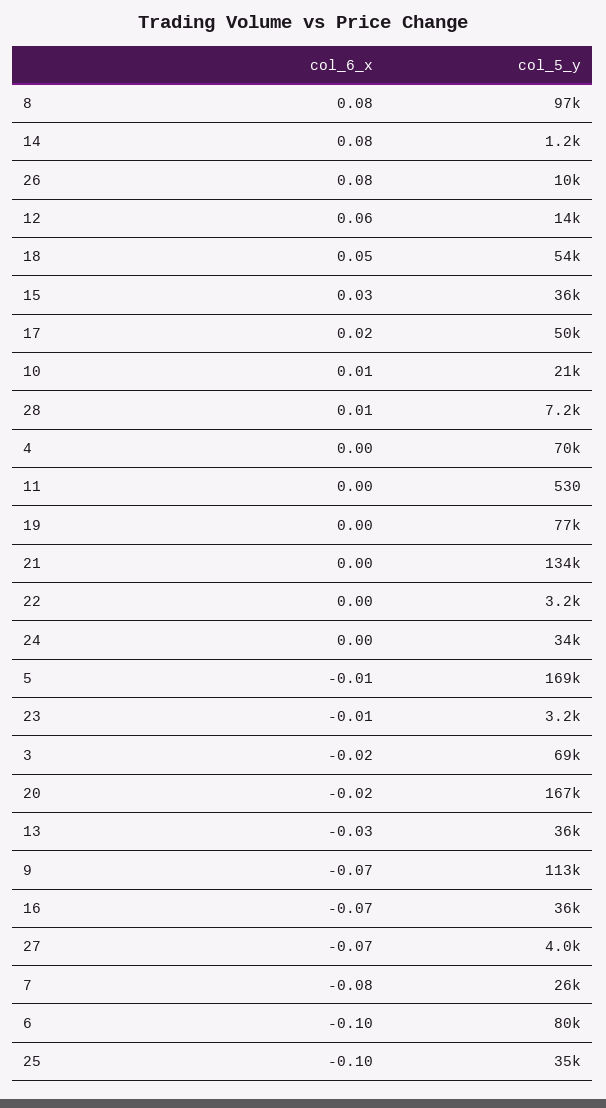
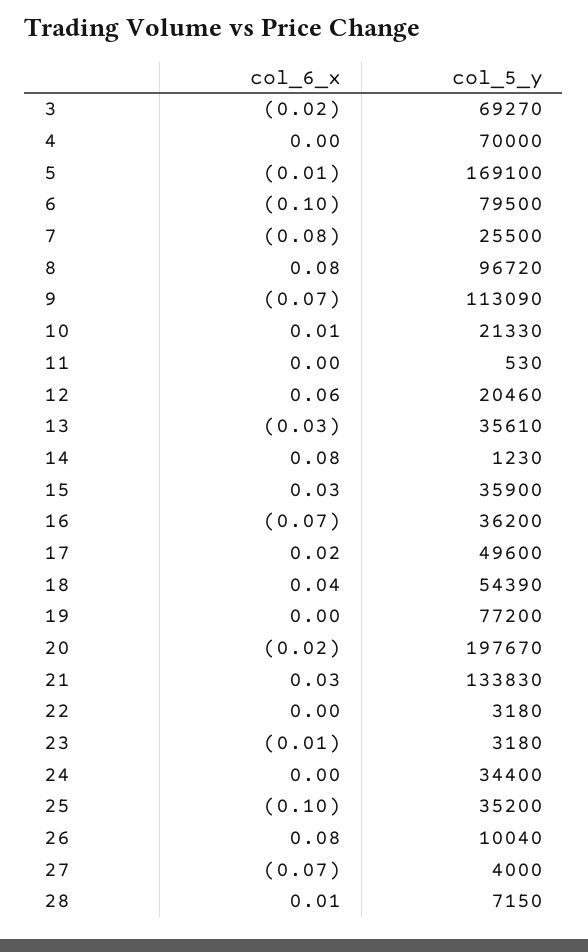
  {
    "col_6_x": {
      "8": 0.08,
      "14": 0.08,
      "26": 0.08,
      "12": 0.06,
-     "18": 0.05,
+     "18": 0.04,
      "15": 0.03,
      "17": 0.02,
      "10": 0.01,
      "28": 0.01,
      "4": 0,
      "11": 0,
      "19": 0,
-     "21": 0,
+     "21": 0.03,
      "22": 0,
      "24": 0,
      "5": -0.01,
      "23": -0.01,
      "3": -0.02,
      "20": -0.02,
      "13": -0.03,
      "9": -0.07,
      "16": -0.07,
      "27": -0.07,
      "7": -0.08,
      "6": -0.1,
      "25": -0.1
    },
    "col_5_y": {
      "8": 96720,
      "14": 1230,
      "26": 10040,
-     "12": 14000,
+     "12": 20460,
      "18": 54390,
      "15": 35900,
      "17": 49600,
      "10": 21330,
      "28": 7150,
      "4": 70000,
      "11": 530,
      "19": 77200,
      "21": 133830,
      "22": 3180,
      "24": 34400,
      "5": 169100,
      "23": 3180,
      "3": 69270,
-     "20": 167000,
+     "20": 197670,
      "13": 35610,
      "9": 113090,
      "16": 36200,
      "27": 4000,
      "7": 25500,
      "6": 79500,
      "25": 35200
    }
  }

